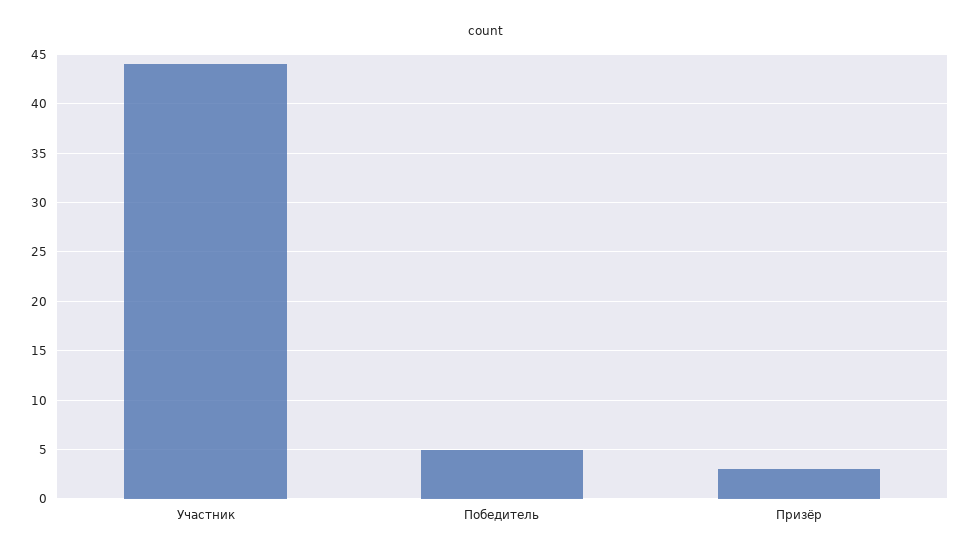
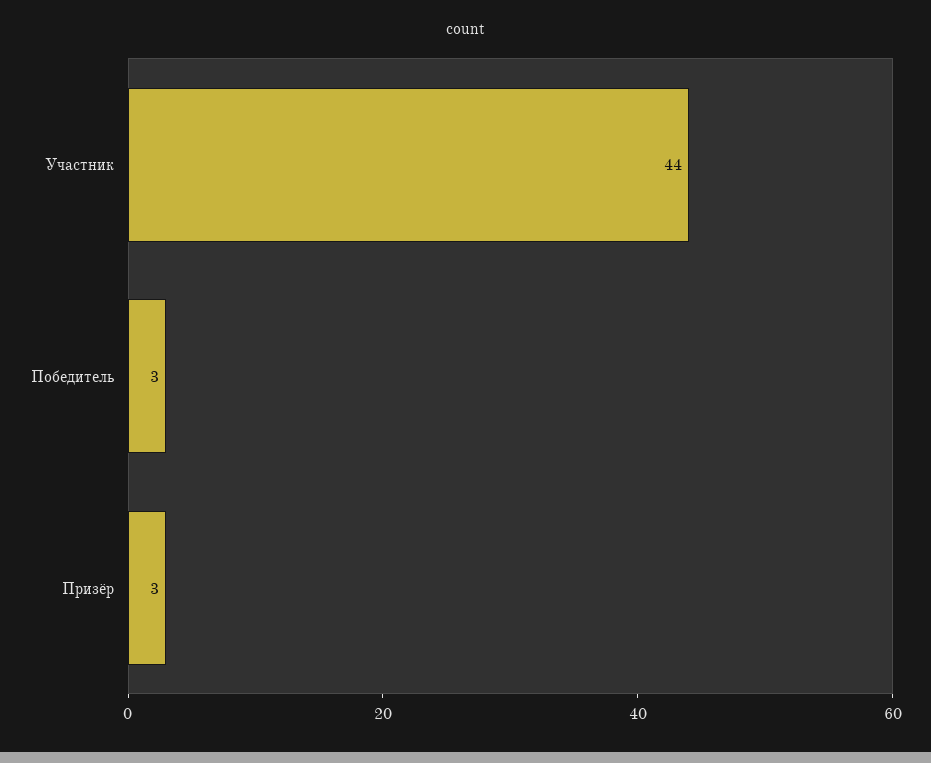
  {
    "Участник": 44,
-   "Победитель": 5,
+   "Победитель": 3,
    "Призёр": 3
  }

